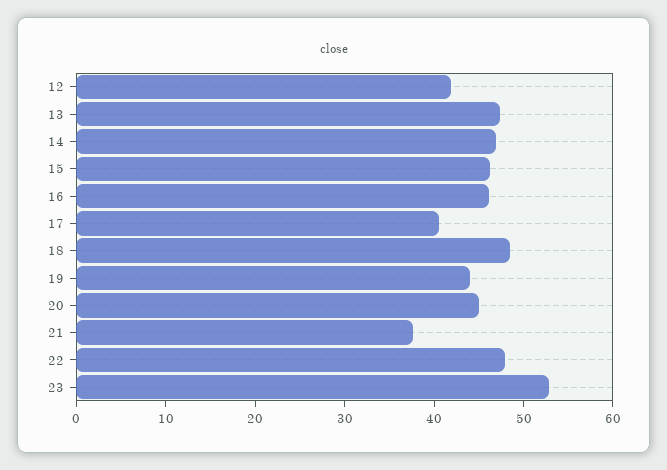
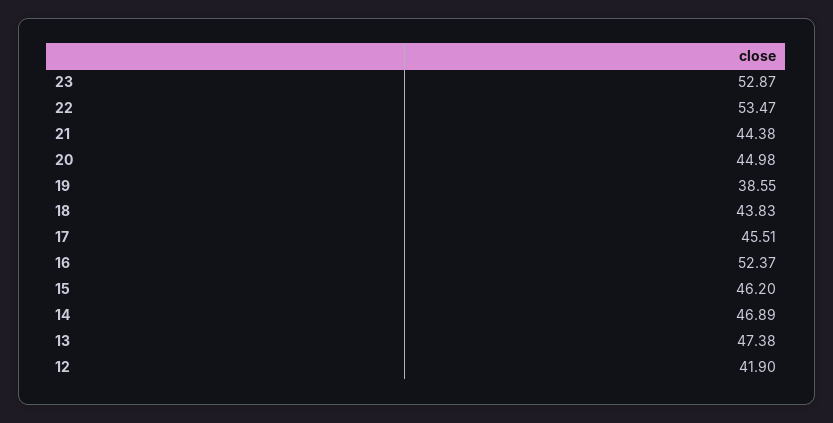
  {
    "12": 41.9,
    "13": 47.38,
    "14": 46.89,
    "15": 46.2,
-   "16": 46,
+   "16": 52.37,
-   "17": 40,
+   "17": 45.51,
-   "18": 48,
+   "18": 43.83,
-   "19": 44,
+   "19": 38.55,
    "20": 44.98,
-   "21": 38,
+   "21": 44.38,
-   "22": 48,
+   "22": 53.47,
    "23": 52.87
  }

